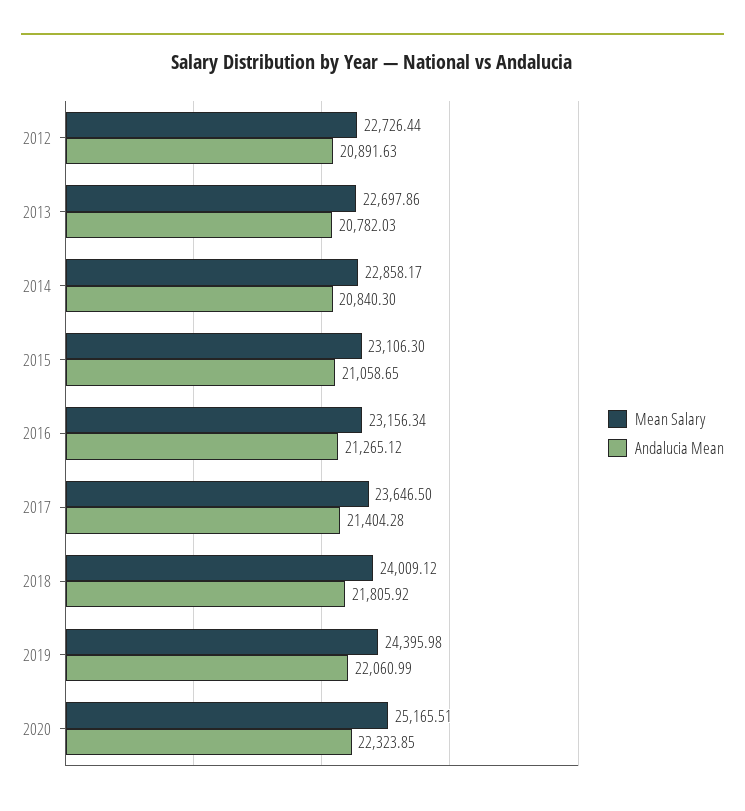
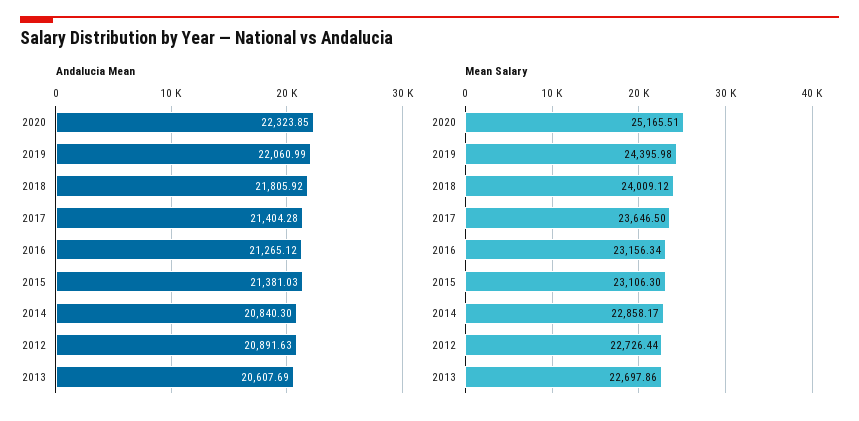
  {
    "Mean Salary": {
      "2012": 22726.44,
      "2013": 22697.86,
      "2014": 22858.17,
      "2015": 23106.3,
      "2016": 23156.34,
      "2017": 23646.5,
      "2018": 24009.12,
      "2019": 24395.98,
      "2020": 25165.51
    },
    "Andalucia Mean": {
      "2012": 20891.63,
-     "2013": 20782.03,
+     "2013": 20607.69,
      "2014": 20840.3,
-     "2015": 21058.65,
+     "2015": 21381.03,
      "2016": 21265.12,
      "2017": 21404.28,
      "2018": 21805.92,
      "2019": 22060.99,
      "2020": 22323.85
    }
  }

